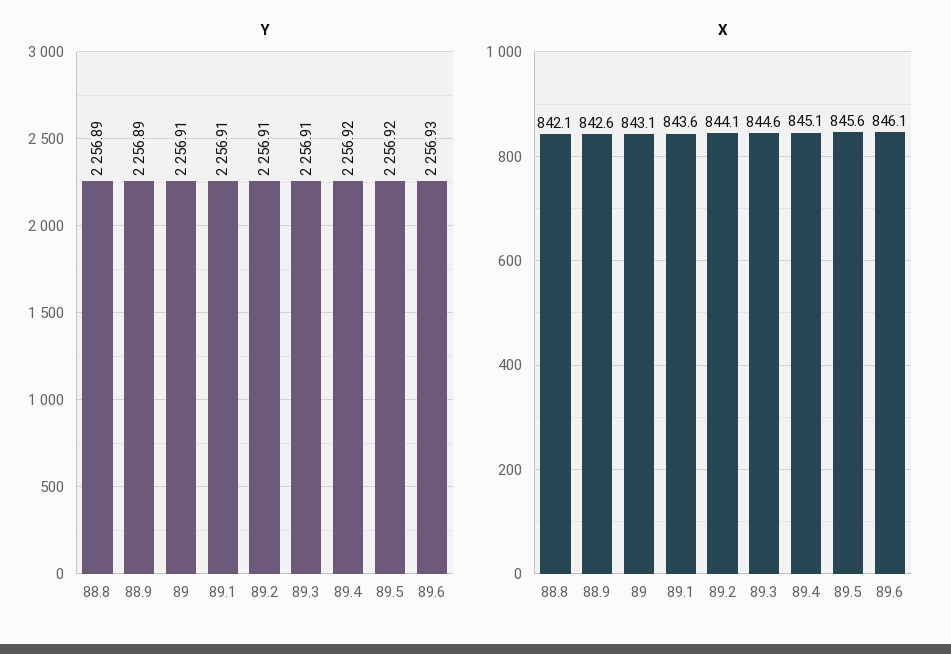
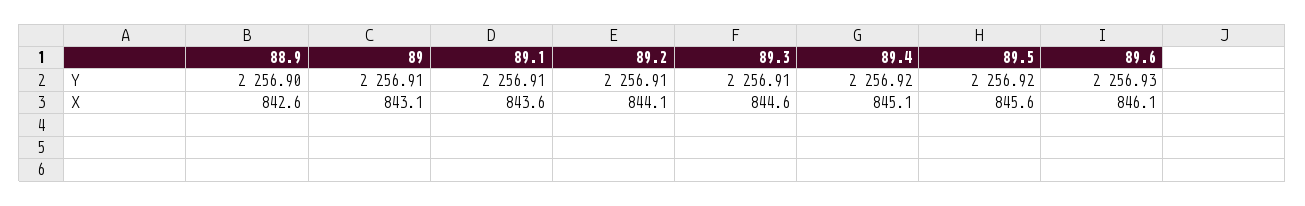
  {
    "Y": {
-     "88.8": 2256.89,
-     "88.9": 2256.89,
+     "88.9": 2256.9,
      "89": 2256.91,
      "89.1": 2256.91,
      "89.2": 2256.91,
      "89.3": 2256.91,
      "89.4": 2256.92,
      "89.5": 2256.92,
      "89.6": 2256.93
    },
    "X": {
-     "88.8": 842.1,
      "88.9": 842.6,
      "89": 843.1,
      "89.1": 843.6,
      "89.2": 844.1,
      "89.3": 844.6,
      "89.4": 845.1,
      "89.5": 845.6,
      "89.6": 846.1
    }
  }

